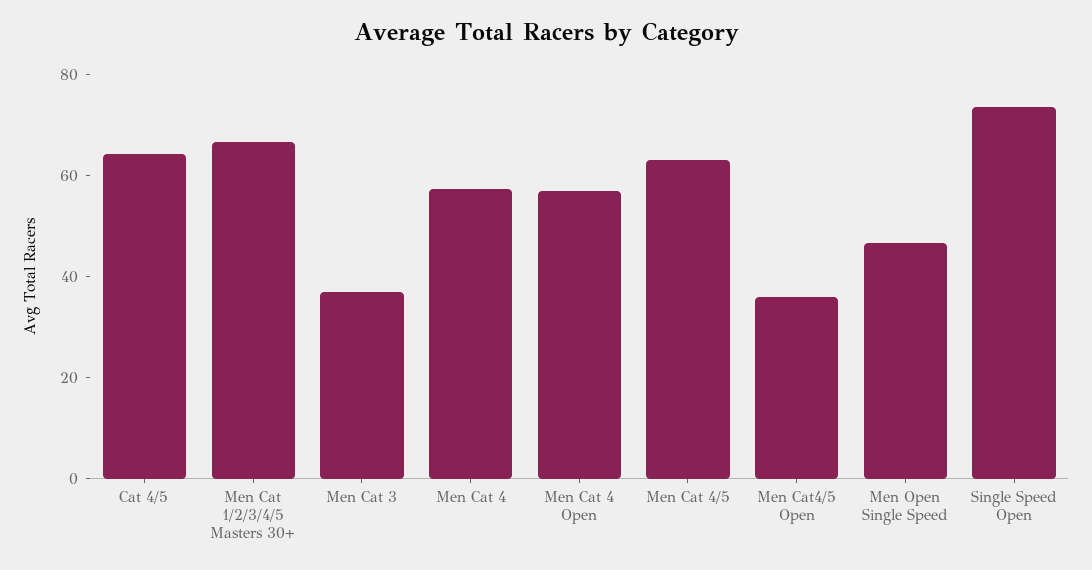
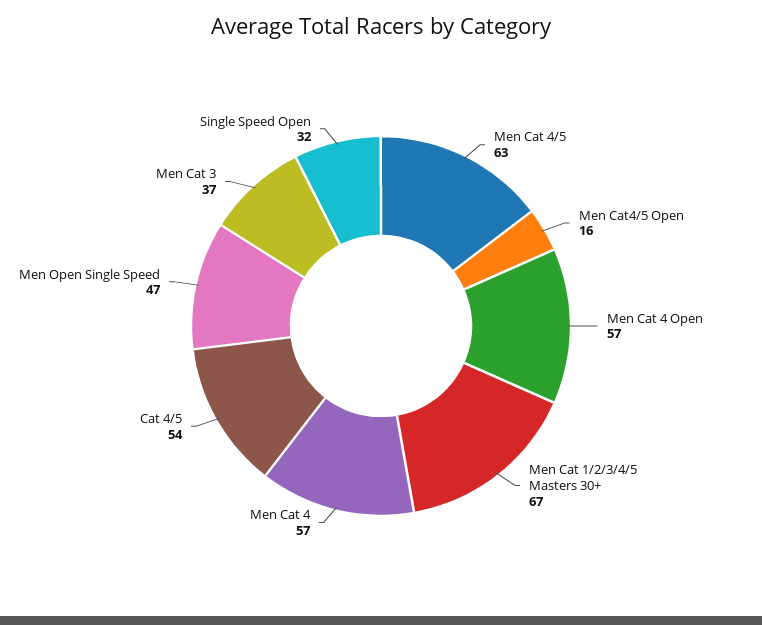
  {
-   "Cat 4/5": 65,
+   "Cat 4/5": 54,
    "Men Cat 1/2/3/4/5 Masters 30+": 67,
    "Men Cat 3": 37,
    "Men Cat 4": 57,
    "Men Cat 4 Open": 57,
    "Men Cat 4/5": 63,
-   "Men Cat4/5 Open": 35,
+   "Men Cat4/5 Open": 16,
    "Men Open Single Speed": 47,
-   "Single Speed Open": 75
+   "Single Speed Open": 32
  }

